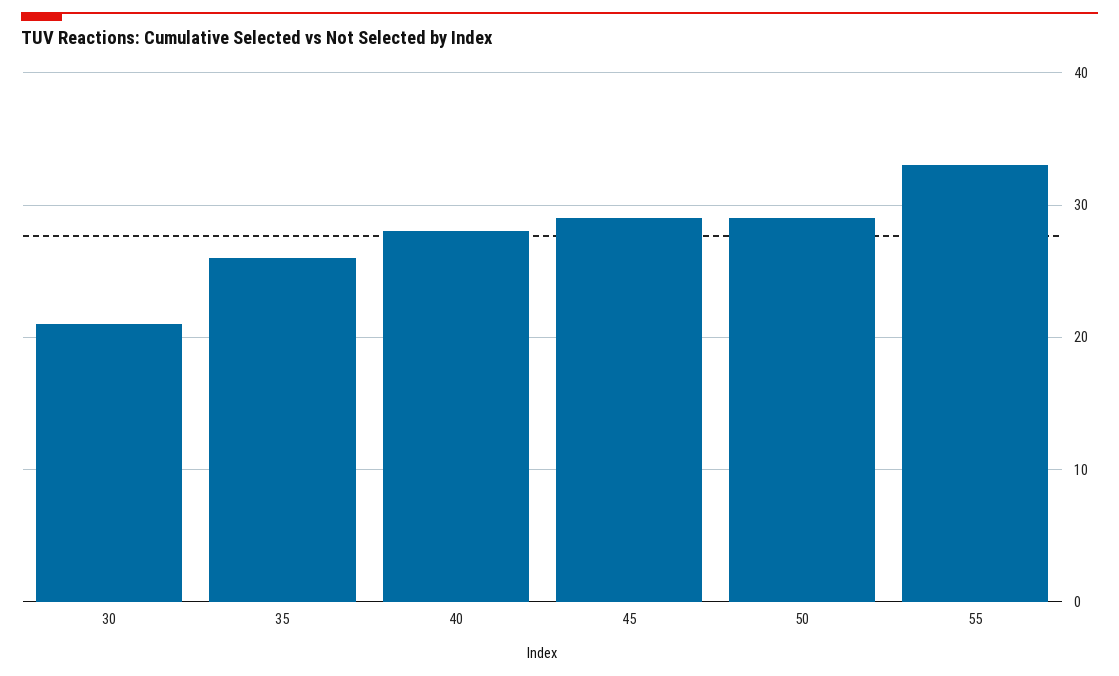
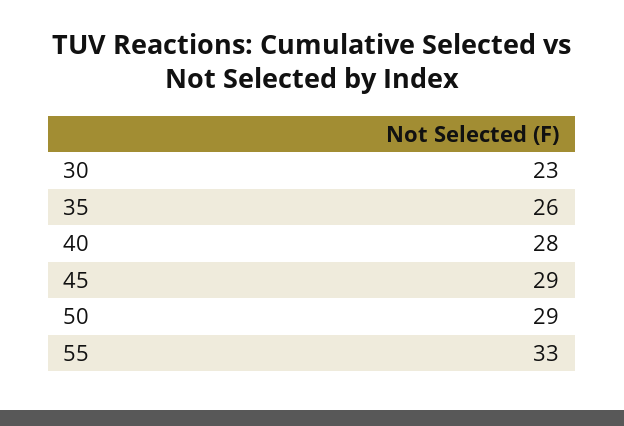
  {
-   "30": 21,
+   "30": 23,
    "35": 26,
    "40": 28,
    "45": 29,
    "50": 29,
    "55": 33
  }

